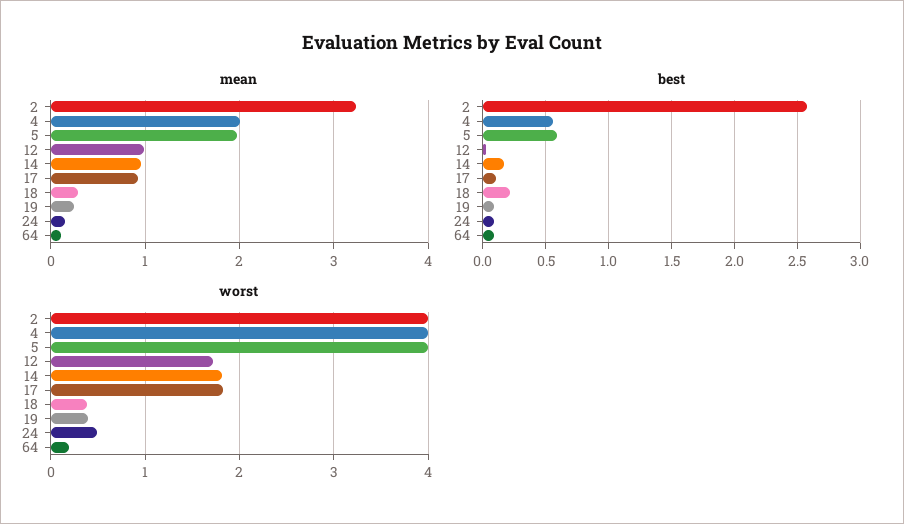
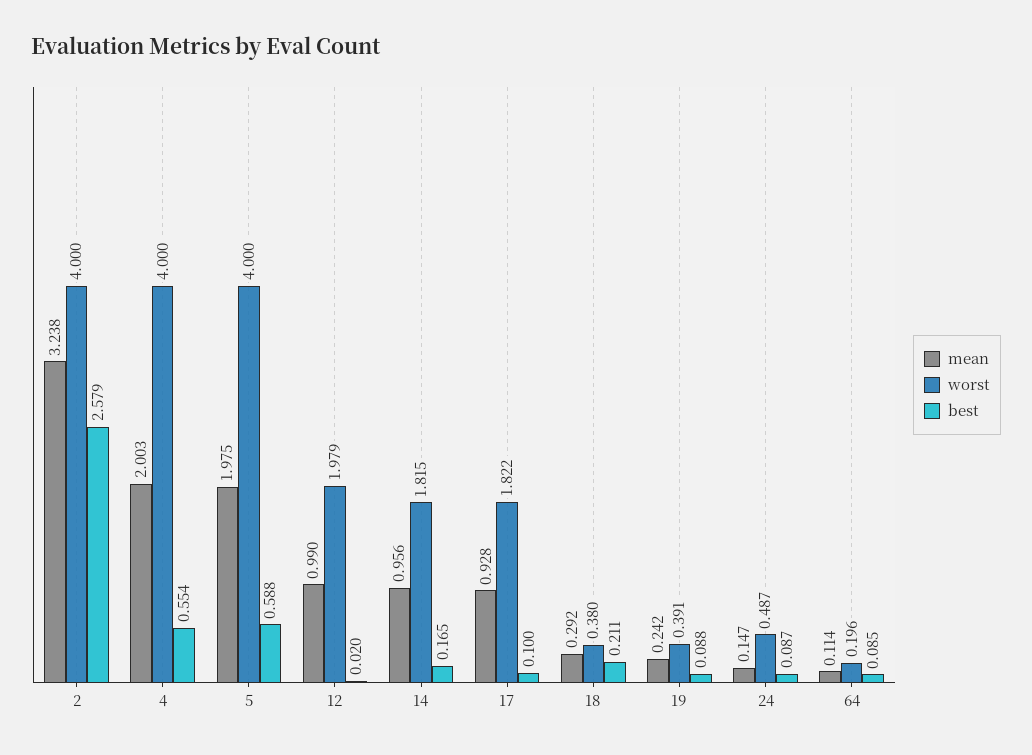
  {
    "mean": {
      "2": 3.238,
      "4": 2.003,
      "5": 1.975,
      "12": 0.99,
      "14": 0.956,
      "17": 0.928,
      "18": 0.292,
      "19": 0.242,
      "24": 0.147,
      "64": 0.114
    },
    "best": {
      "2": 2.579,
      "4": 0.554,
      "5": 0.588,
      "12": 0.02,
      "14": 0.165,
      "17": 0.1,
      "18": 0.211,
      "19": 0.088,
      "24": 0.087,
      "64": 0.085
    },
    "worst": {
      "2": 4,
      "4": 4,
      "5": 4,
-     "12": 1.7,
+     "12": 1.979,
      "14": 1.815,
      "17": 1.822,
      "18": 0.38,
      "19": 0.391,
      "24": 0.487,
      "64": 0.196
    }
  }

